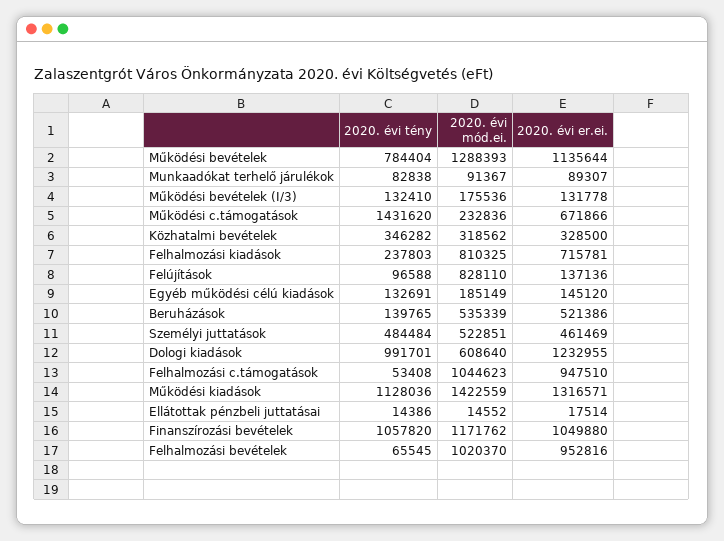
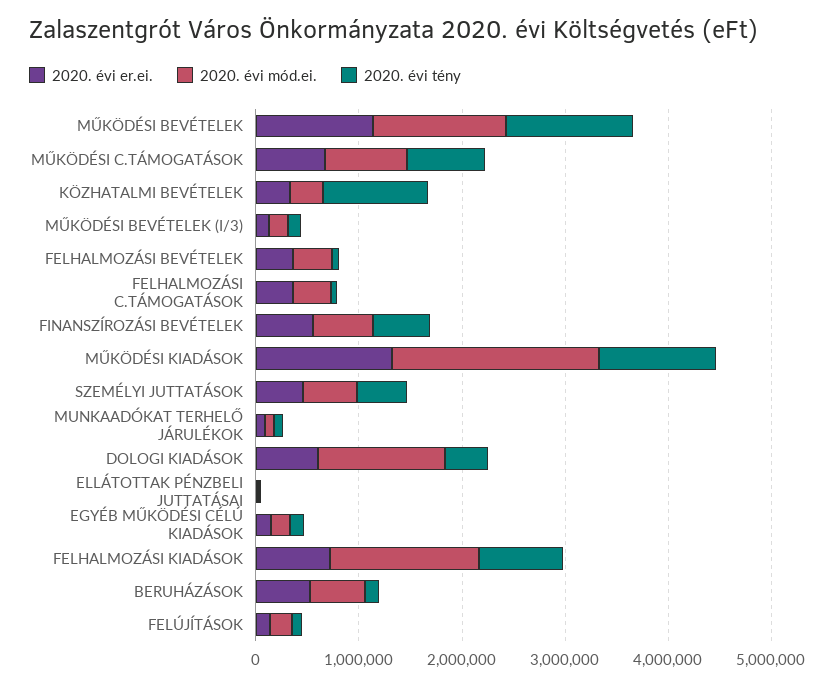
  {
    "2020. évi tény": {
-     "Működési bevételek": 784404,
+     "Működési bevételek": 1200000,
      "Munkaadókat terhelő járulékok": 82838,
      "Működési bevételek (I/3)": 132410,
-     "Működési c.támogatások": 1431620,
+     "Működési c.támogatások": 800000,
-     "Közhatalmi bevételek": 346282,
+     "Közhatalmi bevételek": 1000000,
-     "Felhalmozási kiadások": 237803,
+     "Felhalmozási kiadások": 800000,
      "Felújítások": 96588,
      "Egyéb működési célú kiadások": 132691,
      "Beruházások": 139765,
      "Személyi juttatások": 484484,
-     "Dologi kiadások": 991701,
+     "Dologi kiadások": 400000,
      "Felhalmozási c.támogatások": 53408,
      "Működési kiadások": 1128036,
      "Ellátottak pénzbeli juttatásai": 14386,
-     "Finanszírozási bevételek": 1057820,
+     "Finanszírozási bevételek": 600000,
      "Felhalmozási bevételek": 65545
    },
    "2020. évi mód.ei.": {
      "Működési bevételek": 1288393,
      "Munkaadókat terhelő járulékok": 91367,
      "Működési bevételek (I/3)": 175536,
-     "Működési c.támogatások": 232836,
+     "Működési c.támogatások": 800000,
      "Közhatalmi bevételek": 318562,
-     "Felhalmozási kiadások": 810325,
+     "Felhalmozási kiadások": 1400000,
-     "Felújítások": 828110,
+     "Felújítások": 200000,
      "Egyéb működési célú kiadások": 185149,
      "Beruházások": 535339,
      "Személyi juttatások": 522851,
-     "Dologi kiadások": 608640,
+     "Dologi kiadások": 1200000,
-     "Felhalmozási c.támogatások": 1044623,
+     "Felhalmozási c.támogatások": 400000,
-     "Működési kiadások": 1422559,
+     "Működési kiadások": 2000000,
      "Ellátottak pénzbeli juttatásai": 14552,
-     "Finanszírozási bevételek": 1171762,
+     "Finanszírozási bevételek": 600000,
-     "Felhalmozási bevételek": 1020370
+     "Felhalmozási bevételek": 400000
    },
    "2020. évi er.ei.": {
      "Működési bevételek": 1135644,
      "Munkaadókat terhelő járulékok": 89307,
      "Működési bevételek (I/3)": 131778,
      "Működési c.támogatások": 671866,
      "Közhatalmi bevételek": 328500,
      "Felhalmozási kiadások": 715781,
      "Felújítások": 137136,
      "Egyéb működési célú kiadások": 145120,
      "Beruházások": 521386,
      "Személyi juttatások": 461469,
-     "Dologi kiadások": 1232955,
+     "Dologi kiadások": 600000,
-     "Felhalmozási c.támogatások": 947510,
+     "Felhalmozási c.támogatások": 400000,
      "Működési kiadások": 1316571,
      "Ellátottak pénzbeli juttatásai": 17514,
-     "Finanszírozási bevételek": 1049880,
+     "Finanszírozási bevételek": 600000,
-     "Felhalmozási bevételek": 952816
+     "Felhalmozási bevételek": 400000
    }
  }

